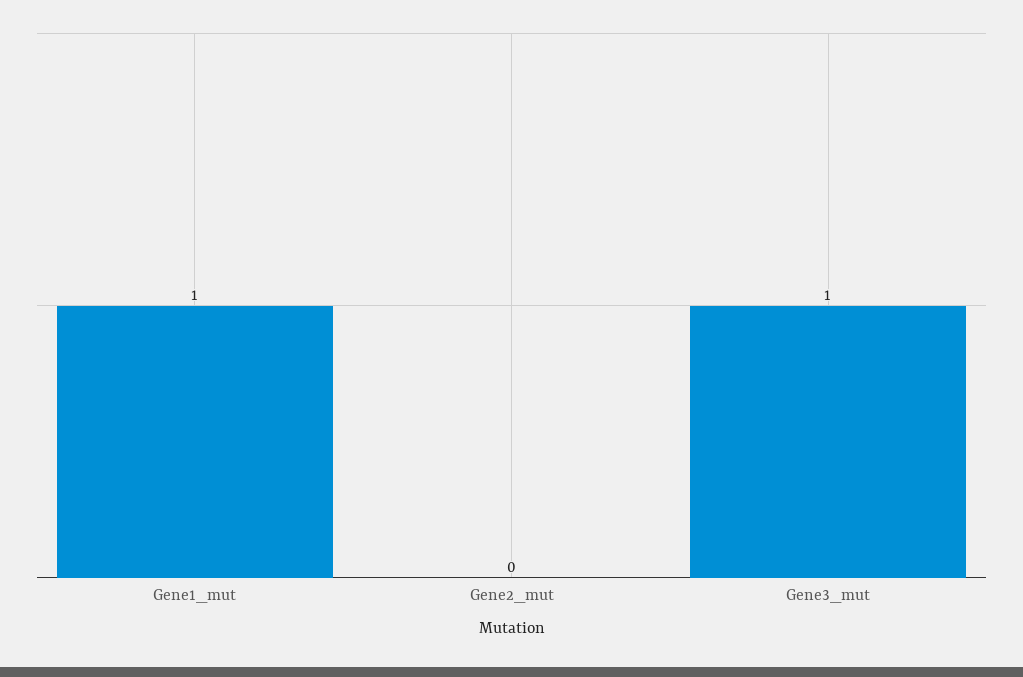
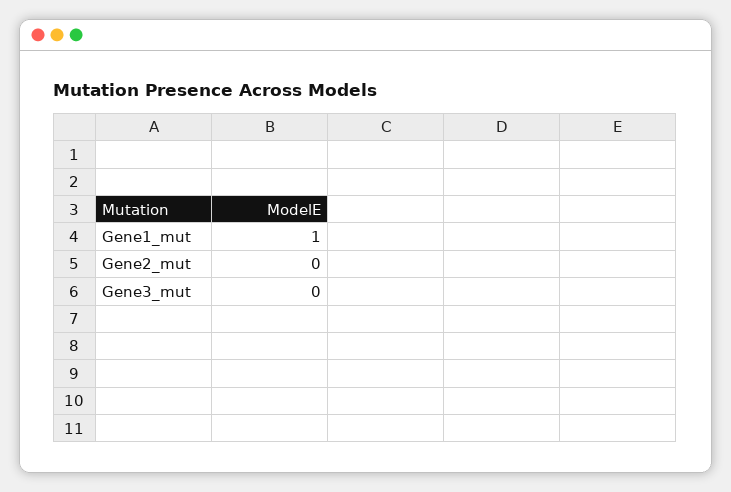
  {
    "Gene1_mut": 1,
    "Gene2_mut": 0,
-   "Gene3_mut": 1
+   "Gene3_mut": 0
  }

